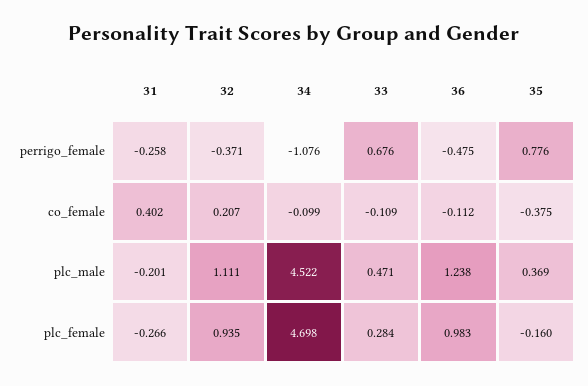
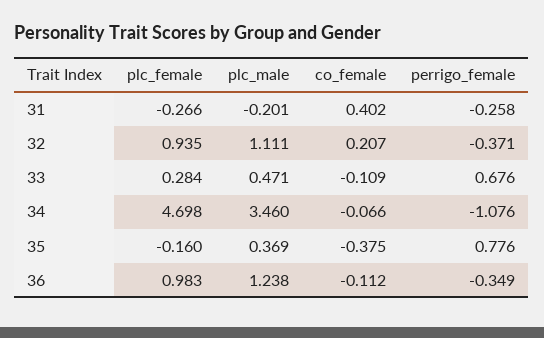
  {
    "31": {
      "perrigo_female": -0.258,
      "co_female": 0.402,
      "plc_male": -0.201,
      "plc_female": -0.266
    },
    "32": {
      "perrigo_female": -0.371,
      "co_female": 0.207,
      "plc_male": 1.111,
      "plc_female": 0.935
    },
    "34": {
      "perrigo_female": -1.076,
-     "co_female": -0.099,
+     "co_female": -0.066,
-     "plc_male": 4.522,
+     "plc_male": 3.46,
      "plc_female": 4.698
    },
    "33": {
      "perrigo_female": 0.676,
      "co_female": -0.109,
      "plc_male": 0.471,
      "plc_female": 0.284
    },
    "36": {
-     "perrigo_female": -0.475,
+     "perrigo_female": -0.349,
      "co_female": -0.112,
      "plc_male": 1.238,
      "plc_female": 0.983
    },
    "35": {
      "perrigo_female": 0.776,
      "co_female": -0.375,
      "plc_male": 0.369,
      "plc_female": -0.16
    }
  }

